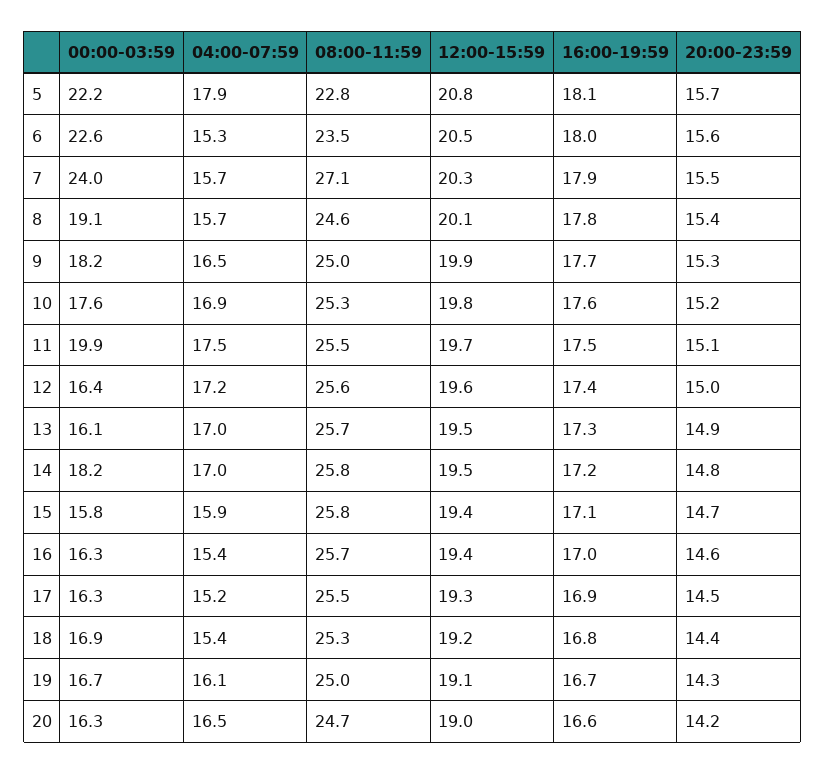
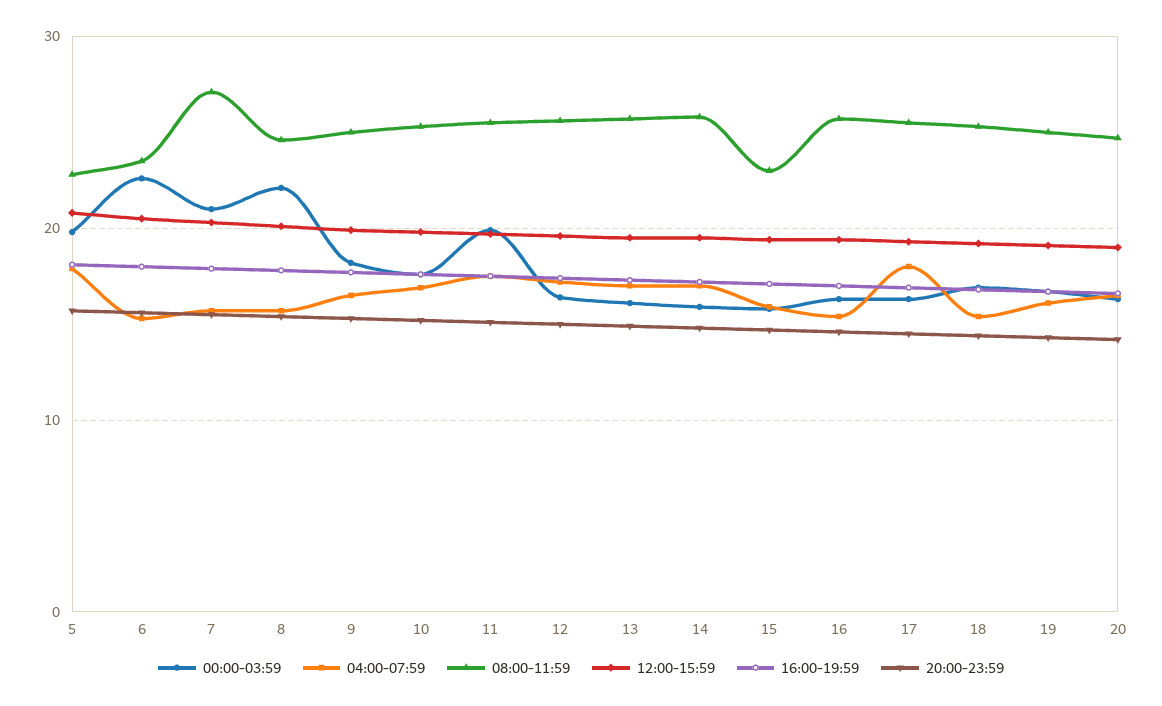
  {
    "00:00-03:59": {
-     "5": 22.2,
+     "5": 20,
      "6": 22.6,
-     "7": 24,
+     "7": 21,
-     "8": 19.1,
+     "8": 22,
      "9": 18.2,
      "10": 17.6,
      "11": 19.9,
      "12": 16.4,
      "13": 16.1,
-     "14": 18.2,
+     "14": 16,
      "15": 15.8,
      "16": 16.3,
      "17": 16.3,
      "18": 16.9,
      "19": 16.7,
      "20": 16.3
    },
    "04:00-07:59": {
      "5": 17.9,
      "6": 15.3,
      "7": 15.7,
      "8": 15.7,
      "9": 16.5,
      "10": 16.9,
      "11": 17.5,
      "12": 17.2,
      "13": 17,
      "14": 17,
      "15": 15.9,
      "16": 15.4,
-     "17": 15.2,
+     "17": 18,
      "18": 15.4,
      "19": 16.1,
      "20": 16.5
    },
    "08:00-11:59": {
      "5": 22.8,
      "6": 23.5,
      "7": 27.1,
      "8": 24.6,
      "9": 25,
      "10": 25.3,
      "11": 25.5,
      "12": 25.6,
      "13": 25.7,
      "14": 25.8,
-     "15": 25.8,
+     "15": 23,
      "16": 25.7,
      "17": 25.5,
      "18": 25.3,
      "19": 25,
      "20": 24.7
    },
    "12:00-15:59": {
      "5": 20.8,
      "6": 20.5,
      "7": 20.3,
      "8": 20.1,
      "9": 19.9,
      "10": 19.8,
      "11": 19.7,
      "12": 19.6,
      "13": 19.5,
      "14": 19.5,
      "15": 19.4,
      "16": 19.4,
      "17": 19.3,
      "18": 19.2,
      "19": 19.1,
      "20": 19
    },
    "16:00-19:59": {
      "5": 18.1,
      "6": 18,
      "7": 17.9,
      "8": 17.8,
      "9": 17.7,
      "10": 17.6,
      "11": 17.5,
      "12": 17.4,
      "13": 17.3,
      "14": 17.2,
      "15": 17.1,
      "16": 17,
      "17": 16.9,
      "18": 16.8,
      "19": 16.7,
      "20": 16.6
    },
    "20:00-23:59": {
      "5": 15.7,
      "6": 15.6,
      "7": 15.5,
      "8": 15.4,
      "9": 15.3,
      "10": 15.2,
      "11": 15.1,
      "12": 15,
      "13": 14.9,
      "14": 14.8,
      "15": 14.7,
      "16": 14.6,
      "17": 14.5,
      "18": 14.4,
      "19": 14.3,
      "20": 14.2
    }
  }

